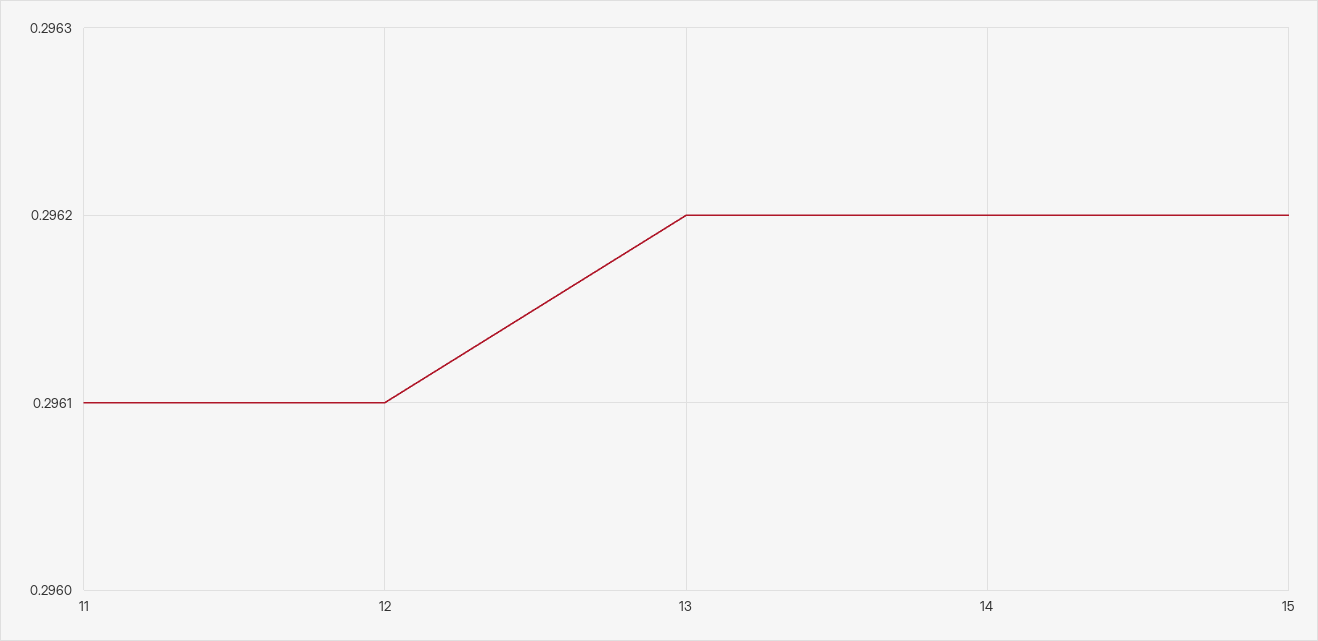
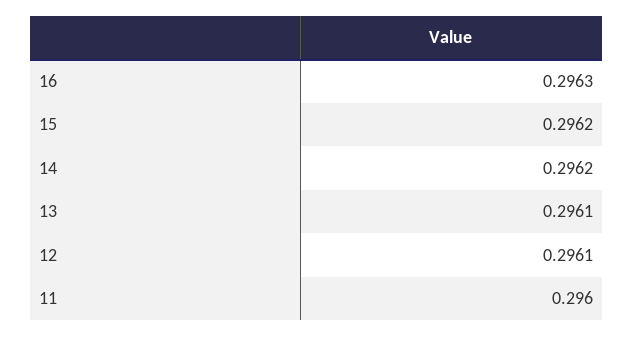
  {
-   "11": 0.2961,
+   "11": 0.296,
    "12": 0.2961,
-   "13": 0.2962,
+   "13": 0.2961,
    "14": 0.2962,
-   "15": 0.2962
+   "15": 0.2962,
+   "16": 0.2963
  }

